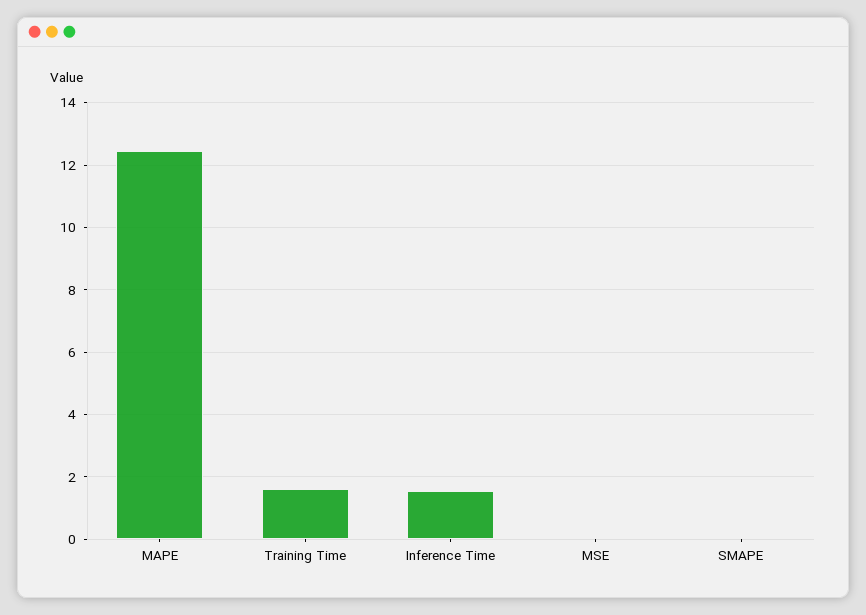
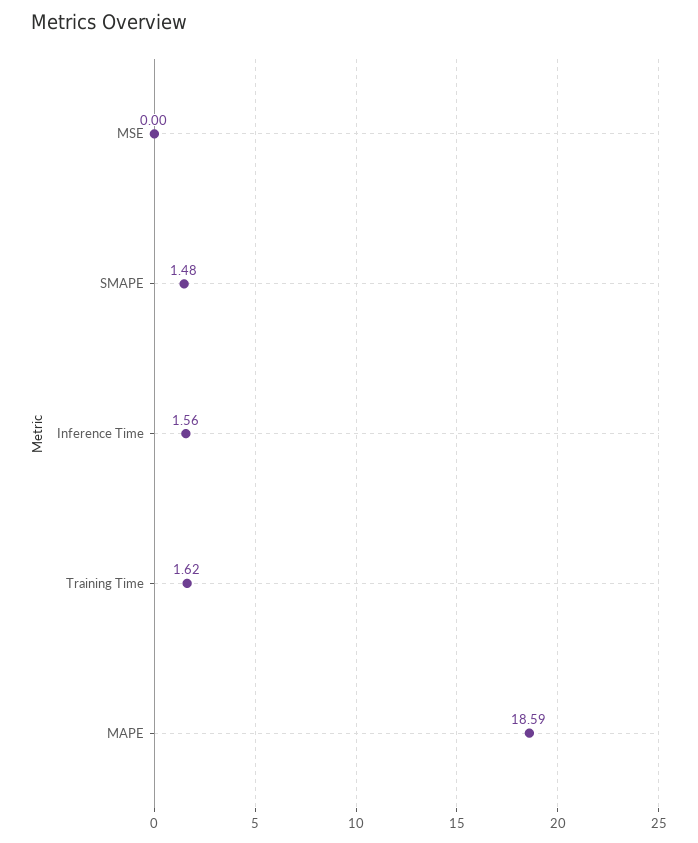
  {
-   "MAPE": 12.4,
+   "MAPE": 18.59,
    "Training Time": 1.62,
    "Inference Time": 1.56,
    "MSE": 0,
-   "SMAPE": 0
+   "SMAPE": 1.48
  }

